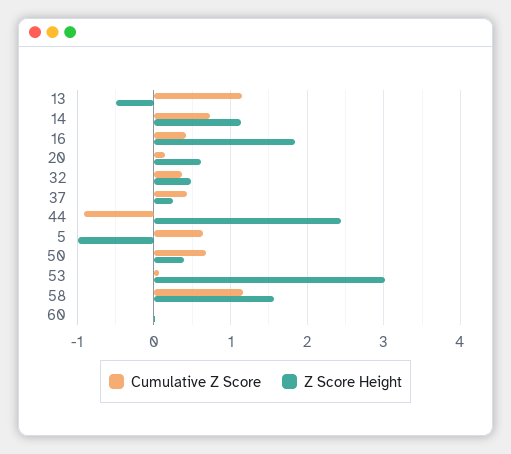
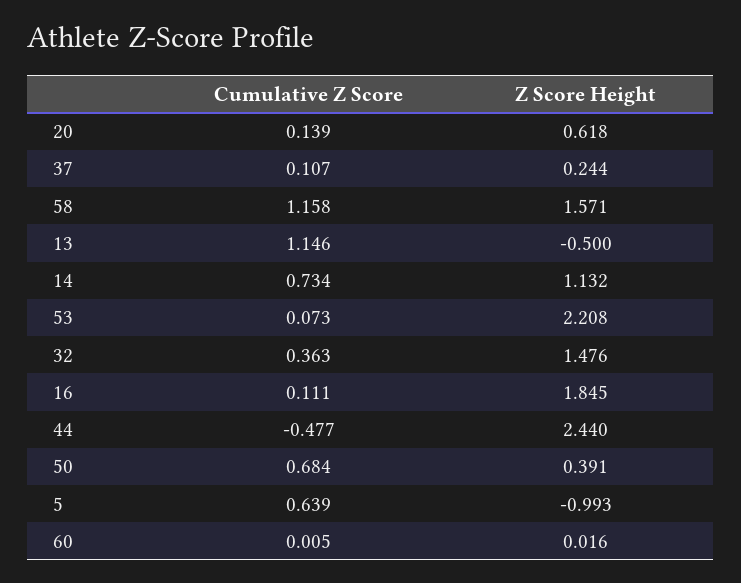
  {
    "Cumulative Z Score": {
      "13": 1.146,
      "14": 0.734,
-     "16": 0.4,
+     "16": 0.111,
      "20": 0.139,
      "32": 0.363,
-     "37": 0.4,
+     "37": 0.107,
-     "44": -0.9,
+     "44": -0.477,
      "5": 0.639,
      "50": 0.684,
      "53": 0.073,
      "58": 1.158,
      "60": 0.005
    },
    "Z Score Height": {
      "13": -0.5,
      "14": 1.132,
      "16": 1.845,
      "20": 0.618,
-     "32": 0.5,
+     "32": 1.476,
      "37": 0.244,
      "44": 2.44,
      "5": -0.993,
      "50": 0.391,
-     "53": 3,
+     "53": 2.208,
      "58": 1.571,
      "60": 0.016
    }
  }

